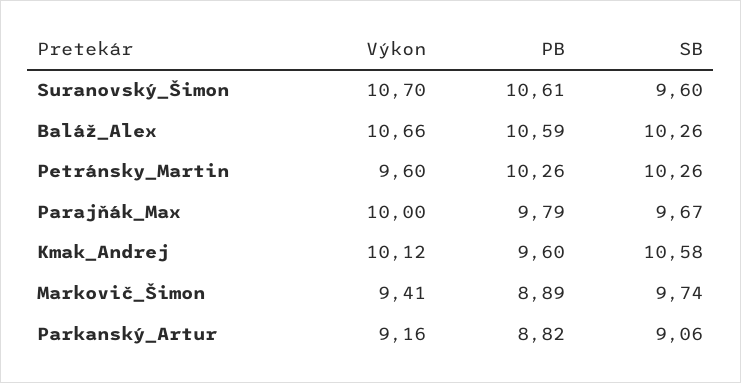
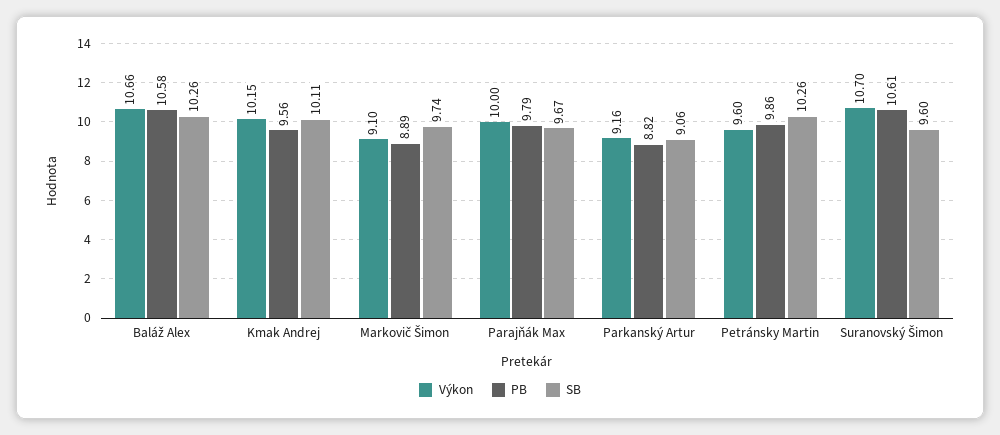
  {
    "Výkon": {
      "Suranovský_Šimon": 10.7,
      "Baláž_Alex": 10.66,
      "Petránsky_Martin": 9.6,
      "Parajňák_Max": 10,
-     "Kmak_Andrej": 10.12,
+     "Kmak_Andrej": 10.15,
-     "Markovič_Šimon": 9.41,
+     "Markovič_Šimon": 9.1,
      "Parkanský_Artur": 9.16
    },
    "PB": {
      "Suranovský_Šimon": 10.61,
-     "Baláž_Alex": 10.59,
+     "Baláž_Alex": 10.58,
-     "Petránsky_Martin": 10.26,
+     "Petránsky_Martin": 9.86,
      "Parajňák_Max": 9.79,
-     "Kmak_Andrej": 9.6,
+     "Kmak_Andrej": 9.56,
      "Markovič_Šimon": 8.89,
      "Parkanský_Artur": 8.82
    },
    "SB": {
      "Suranovský_Šimon": 9.6,
      "Baláž_Alex": 10.26,
      "Petránsky_Martin": 10.26,
      "Parajňák_Max": 9.67,
-     "Kmak_Andrej": 10.58,
+     "Kmak_Andrej": 10.11,
      "Markovič_Šimon": 9.74,
      "Parkanský_Artur": 9.06
    }
  }

